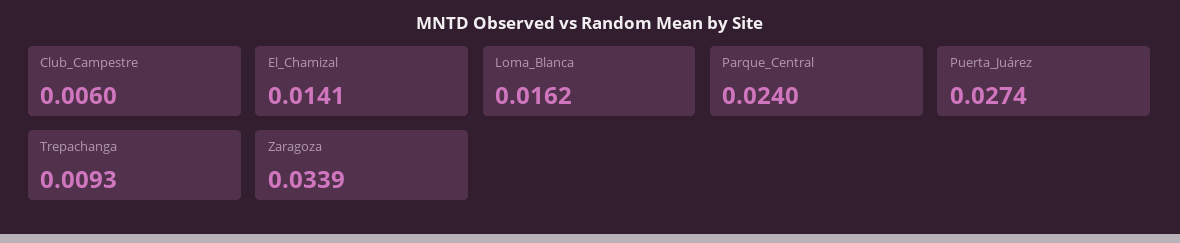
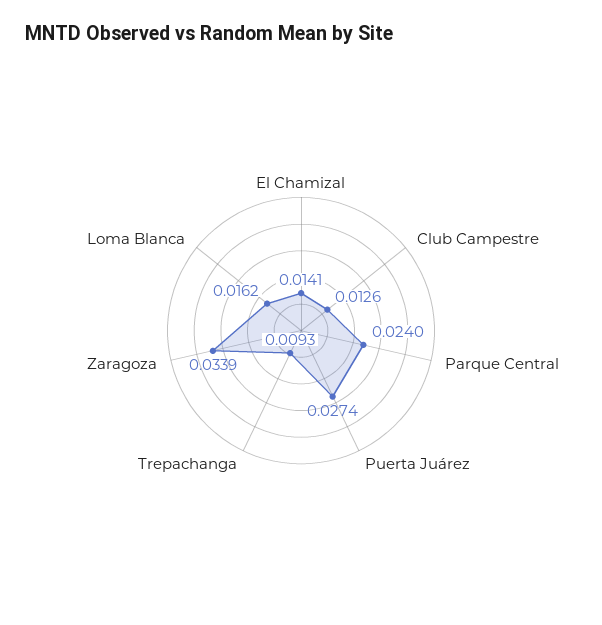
  {
-   "Club_Campestre": 0.006,
+   "Club_Campestre": 0.0126,
    "El_Chamizal": 0.0141,
    "Loma_Blanca": 0.0162,
    "Parque_Central": 0.024,
    "Puerta_Juárez": 0.0274,
    "Trepachanga": 0.0093,
    "Zaragoza": 0.0339
  }

